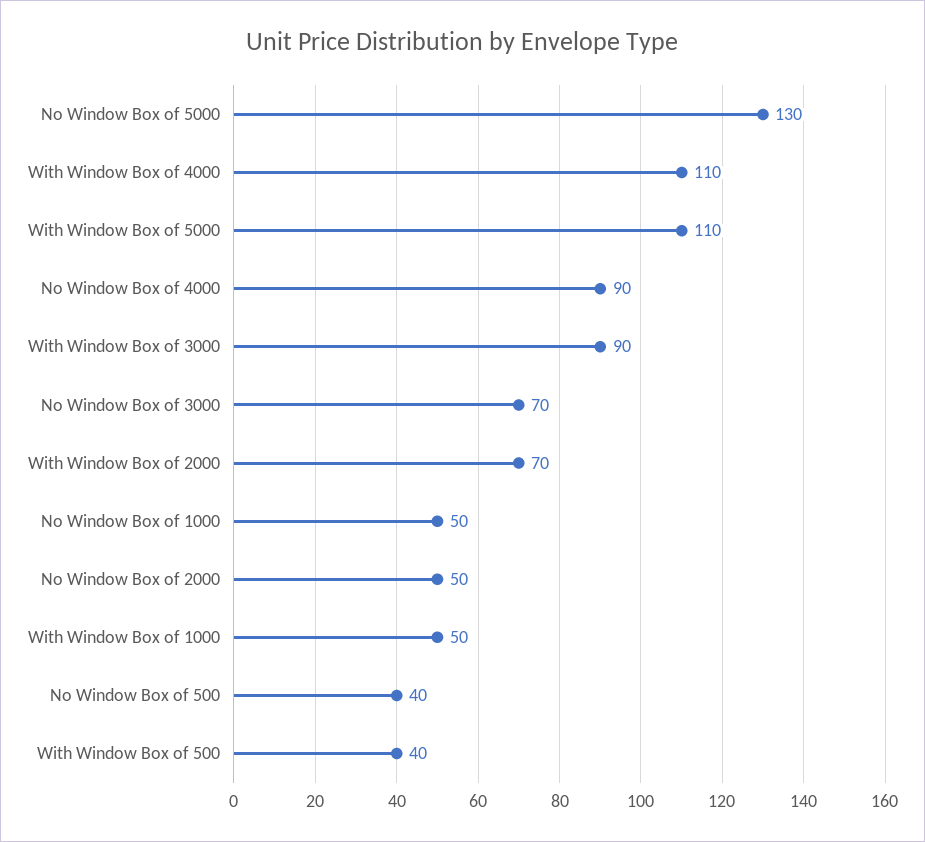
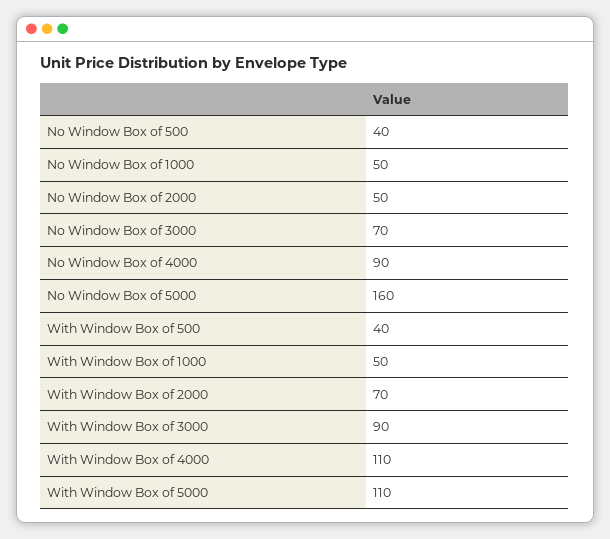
  {
-   "No Window Box of 5000": 130,
+   "No Window Box of 5000": 160,
    "With Window Box of 4000": 110,
    "With Window Box of 5000": 110,
    "No Window Box of 4000": 90,
    "With Window Box of 3000": 90,
    "No Window Box of 3000": 70,
    "With Window Box of 2000": 70,
    "No Window Box of 1000": 50,
    "No Window Box of 2000": 50,
    "With Window Box of 1000": 50,
    "No Window Box of 500": 40,
    "With Window Box of 500": 40
  }

